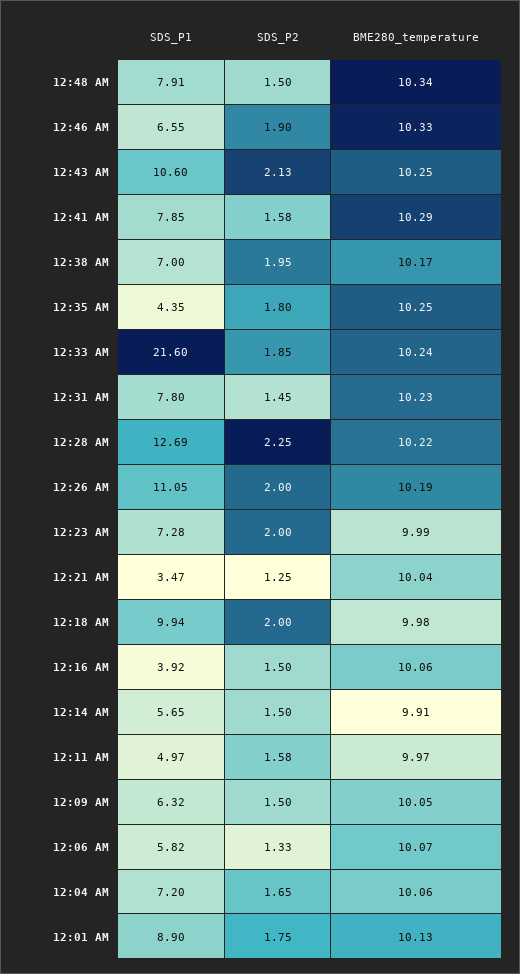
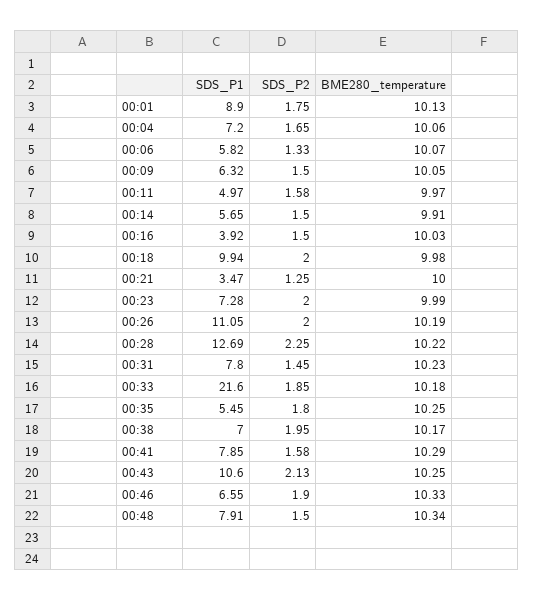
  {
    "SDS_P1": {
      "12:48 AM": 7.91,
      "12:46 AM": 6.55,
      "12:43 AM": 10.6,
      "12:41 AM": 7.85,
      "12:38 AM": 7,
-     "12:35 AM": 4.35,
+     "12:35 AM": 5.45,
      "12:33 AM": 21.6,
      "12:31 AM": 7.8,
      "12:28 AM": 12.69,
      "12:26 AM": 11.05,
      "12:23 AM": 7.28,
      "12:21 AM": 3.47,
      "12:18 AM": 9.94,
      "12:16 AM": 3.92,
      "12:14 AM": 5.65,
      "12:11 AM": 4.97,
      "12:09 AM": 6.32,
      "12:06 AM": 5.82,
      "12:04 AM": 7.2,
      "12:01 AM": 8.9
    },
    "SDS_P2": {
      "12:48 AM": 1.5,
      "12:46 AM": 1.9,
      "12:43 AM": 2.13,
      "12:41 AM": 1.58,
      "12:38 AM": 1.95,
      "12:35 AM": 1.8,
      "12:33 AM": 1.85,
      "12:31 AM": 1.45,
      "12:28 AM": 2.25,
      "12:26 AM": 2,
      "12:23 AM": 2,
      "12:21 AM": 1.25,
      "12:18 AM": 2,
      "12:16 AM": 1.5,
      "12:14 AM": 1.5,
      "12:11 AM": 1.58,
      "12:09 AM": 1.5,
      "12:06 AM": 1.33,
      "12:04 AM": 1.65,
      "12:01 AM": 1.75
    },
    "BME280_temperature": {
      "12:48 AM": 10.34,
      "12:46 AM": 10.33,
      "12:43 AM": 10.25,
      "12:41 AM": 10.29,
      "12:38 AM": 10.17,
      "12:35 AM": 10.25,
-     "12:33 AM": 10.24,
+     "12:33 AM": 10.18,
      "12:31 AM": 10.23,
      "12:28 AM": 10.22,
      "12:26 AM": 10.19,
      "12:23 AM": 9.99,
-     "12:21 AM": 10.04,
+     "12:21 AM": 10,
      "12:18 AM": 9.98,
-     "12:16 AM": 10.06,
+     "12:16 AM": 10.03,
      "12:14 AM": 9.91,
      "12:11 AM": 9.97,
      "12:09 AM": 10.05,
      "12:06 AM": 10.07,
      "12:04 AM": 10.06,
      "12:01 AM": 10.13
    }
  }

